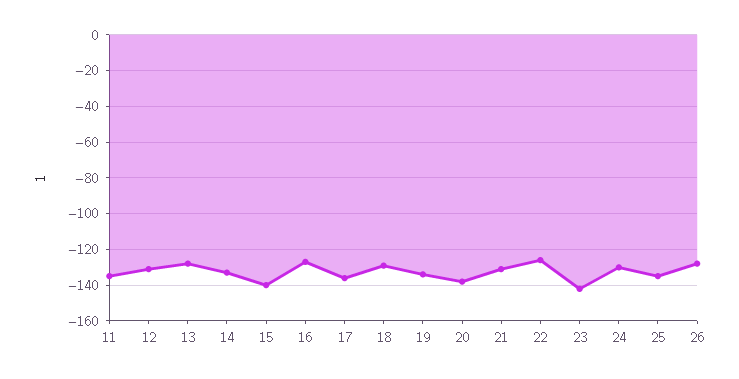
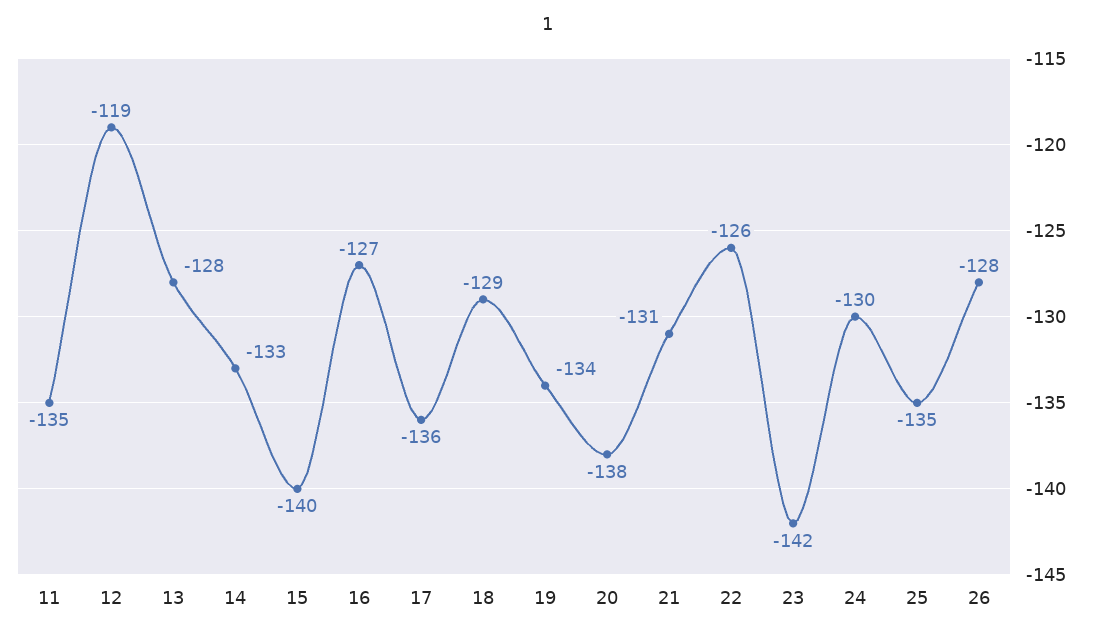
  {
    "11": -135,
-   "12": -130,
+   "12": -119,
    "13": -128,
    "14": -133,
    "15": -140,
    "16": -127,
    "17": -136,
    "18": -129,
    "19": -134,
    "20": -138,
    "21": -131,
    "22": -126,
    "23": -142,
    "24": -130,
    "25": -135,
    "26": -128
  }

